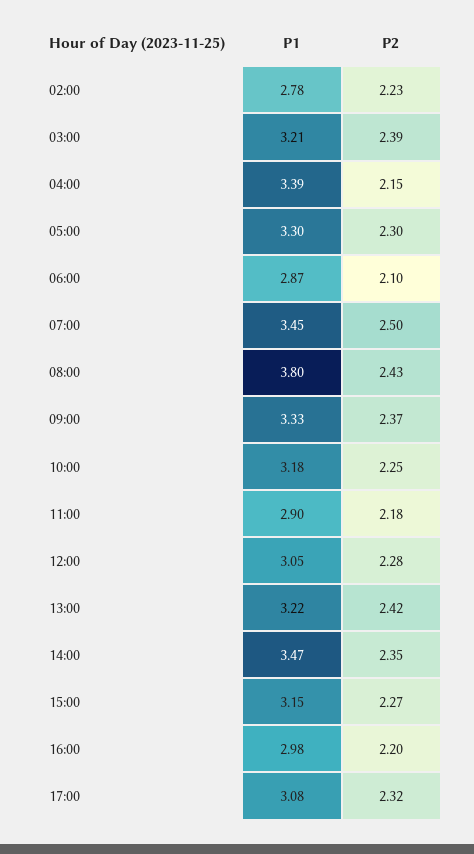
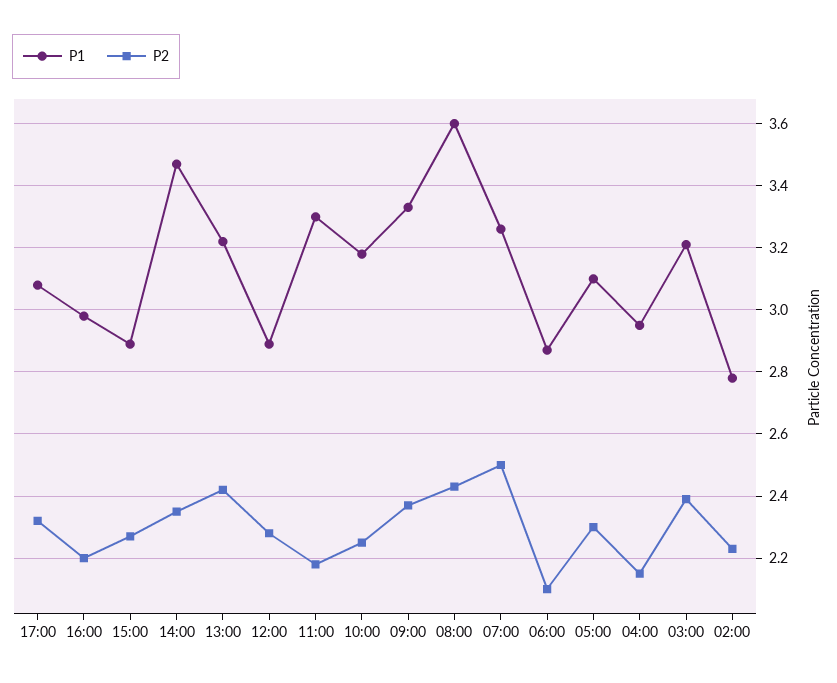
  {
    "P1": {
      "02:00": 2.78,
      "03:00": 3.21,
-     "04:00": 3.39,
+     "04:00": 2.95,
-     "05:00": 3.3,
+     "05:00": 3.1,
      "06:00": 2.87,
-     "07:00": 3.45,
+     "07:00": 3.25,
-     "08:00": 3.8,
+     "08:00": 3.6,
      "09:00": 3.33,
      "10:00": 3.18,
-     "11:00": 2.9,
+     "11:00": 3.3,
-     "12:00": 3.05,
+     "12:00": 2.9,
      "13:00": 3.22,
      "14:00": 3.47,
-     "15:00": 3.15,
+     "15:00": 2.9,
      "16:00": 2.98,
      "17:00": 3.08
    },
    "P2": {
      "02:00": 2.23,
      "03:00": 2.39,
      "04:00": 2.15,
      "05:00": 2.3,
      "06:00": 2.1,
      "07:00": 2.5,
      "08:00": 2.43,
      "09:00": 2.37,
      "10:00": 2.25,
      "11:00": 2.18,
      "12:00": 2.28,
      "13:00": 2.42,
      "14:00": 2.35,
      "15:00": 2.27,
      "16:00": 2.2,
      "17:00": 2.32
    }
  }

